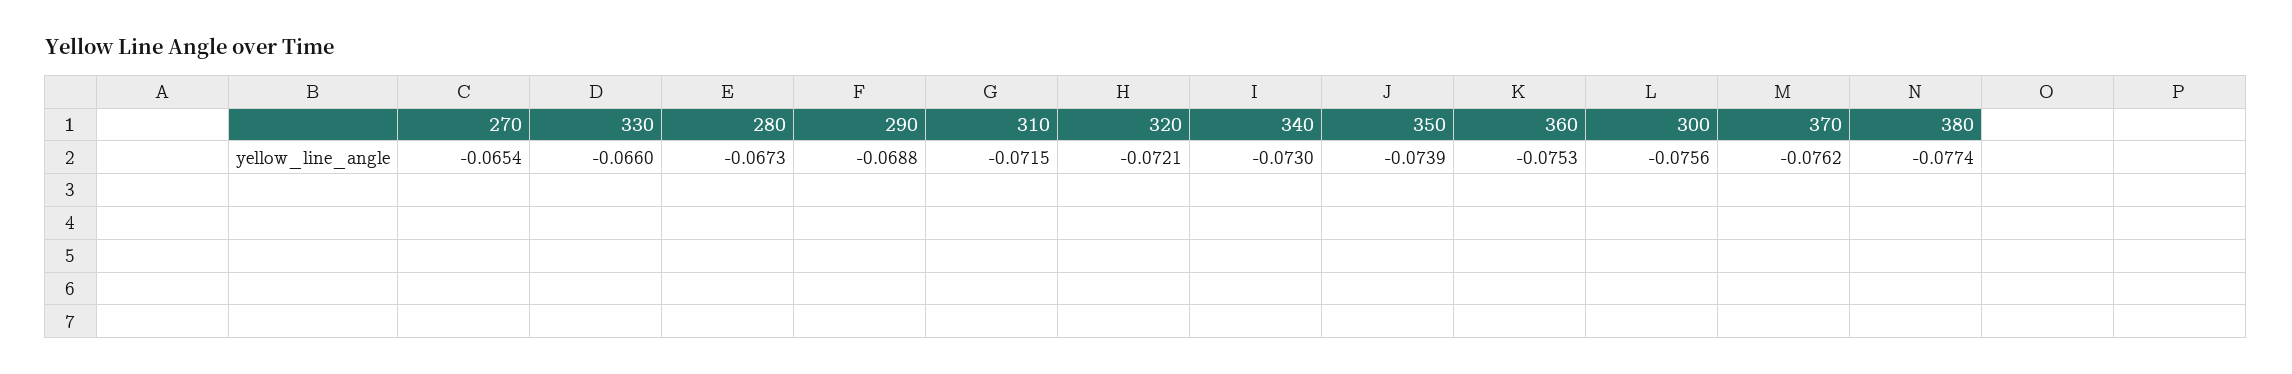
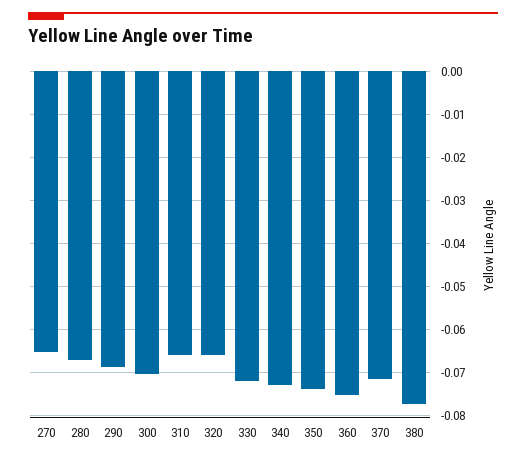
  {
    "270": -0.0654,
-   "330": -0.066,
+   "330": -0.072,
    "280": -0.0673,
    "290": -0.0688,
-   "310": -0.0715,
+   "310": -0.066,
-   "320": -0.0721,
+   "320": -0.066,
    "340": -0.073,
    "350": -0.0739,
    "360": -0.0753,
-   "300": -0.0756,
+   "300": -0.07,
-   "370": -0.0762,
+   "370": -0.072,
    "380": -0.0774
  }

